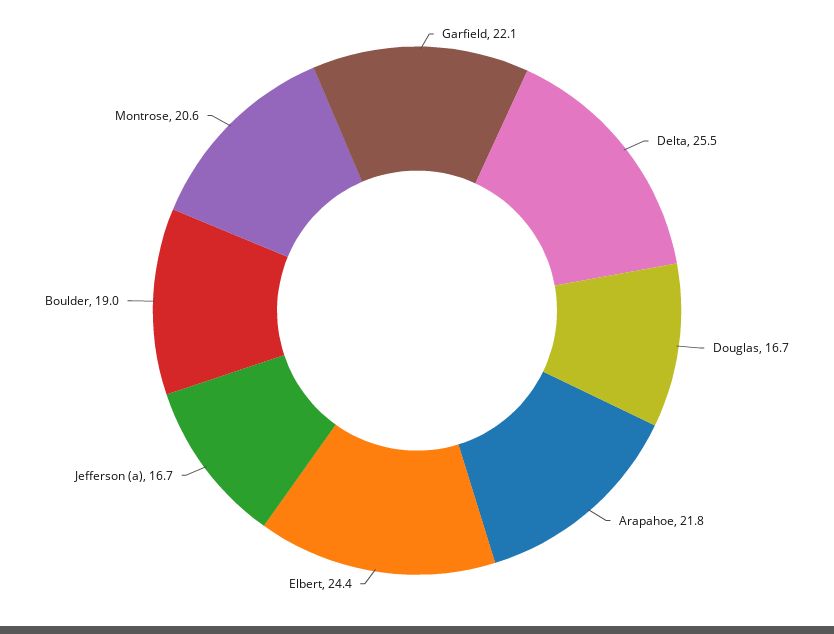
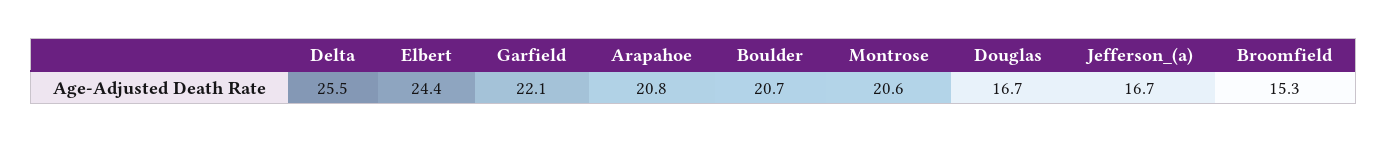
  {
    "Garfield": 22.1,
    "Delta": 25.5,
    "Douglas": 16.7,
-   "Arapahoe": 21.8,
+   "Arapahoe": 20.8,
    "Elbert": 24.4,
    "Jefferson (a)": 16.7,
-   "Boulder": 19,
+   "Boulder": 20.7,
-   "Montrose": 20.6
+   "Montrose": 20.6,
+   "Broomfield": 15.3
  }

